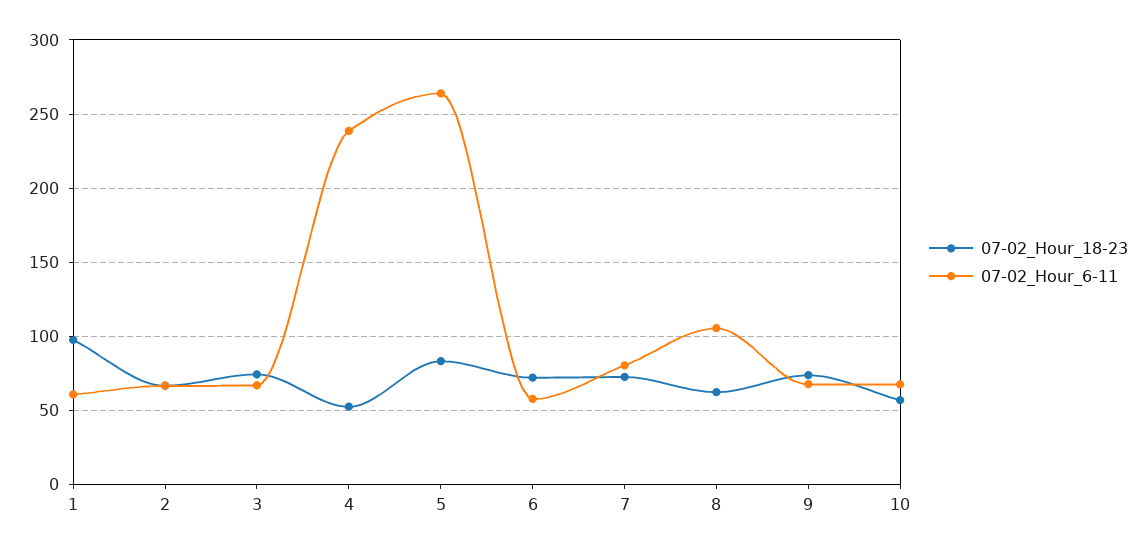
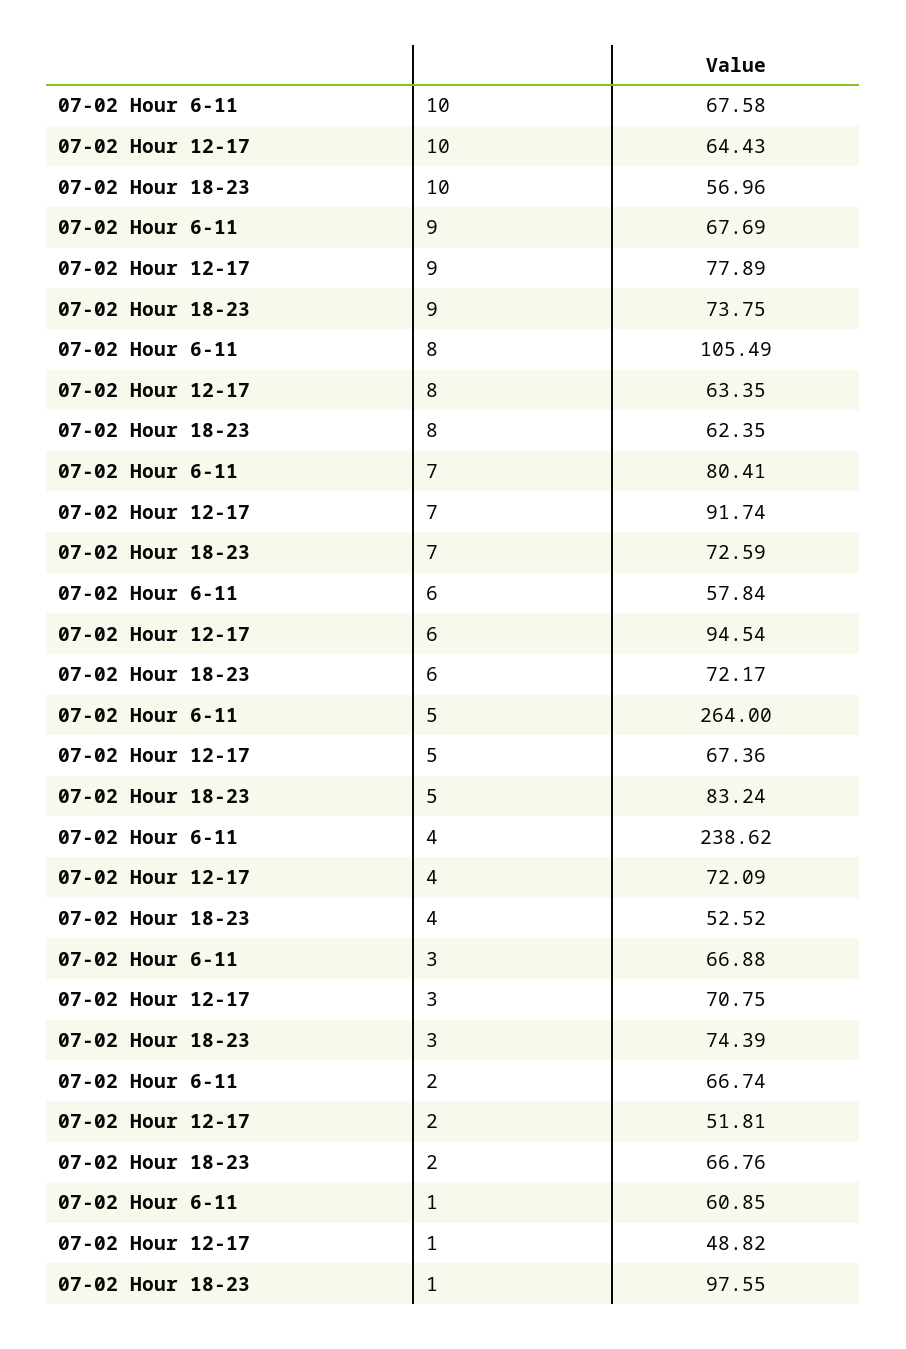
  {
    "07-02_Hour_18-23": {
      "1": 97.55,
      "2": 66.76,
      "3": 74.39,
      "4": 52.52,
      "5": 83.24,
      "6": 72.17,
      "7": 72.59,
      "8": 62.35,
      "9": 73.75,
      "10": 56.96
    },
    "07-02_Hour_6-11": {
      "1": 60.85,
      "2": 66.74,
      "3": 66.88,
      "4": 238.62,
      "5": 264,
      "6": 57.84,
      "7": 80.41,
      "8": 105.49,
      "9": 67.69,
      "10": 67.58
-   }
+   },
+   "07-02 Hour 12-17": {
+     "10": 64.43,
+     "9": 77.89,
+     "8": 63.35,
+     "7": 91.74,
+     "6": 94.54,
+     "5": 67.36,
+     "4": 72.09,
+     "3": 70.75,
+     "2": 51.81,
+     "1": 48.82
+   }
  }

